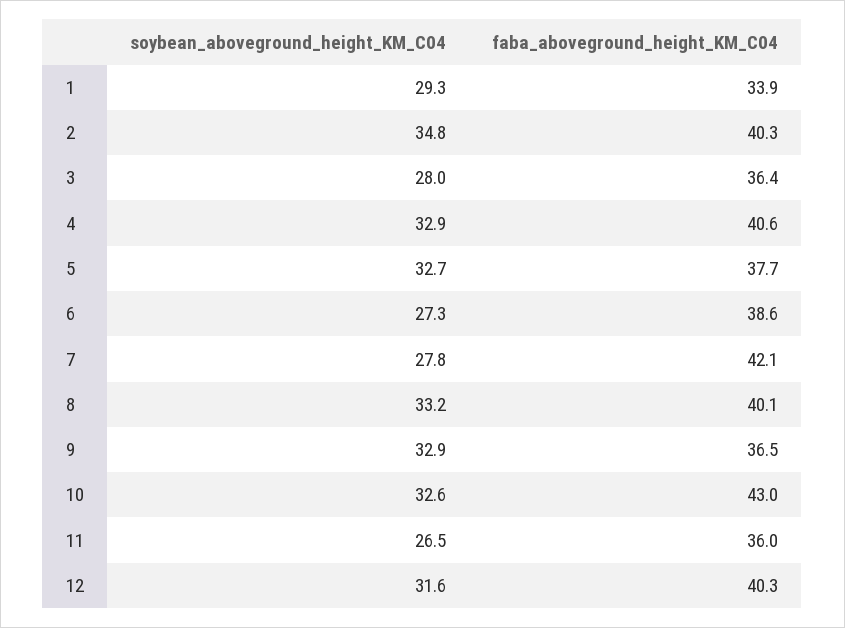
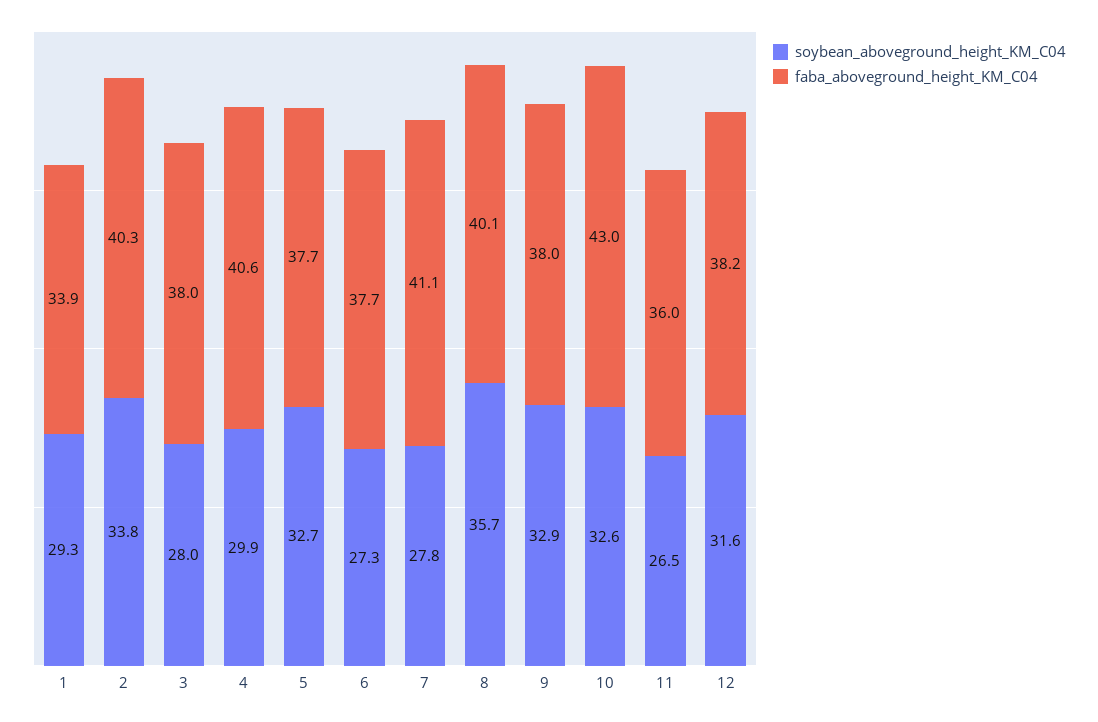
  {
    "soybean_aboveground_height_KM_C04": {
      "1": 29.3,
-     "2": 34.8,
+     "2": 33.8,
      "3": 28,
-     "4": 32.9,
+     "4": 29.9,
      "5": 32.7,
      "6": 27.3,
      "7": 27.8,
-     "8": 33.2,
+     "8": 35.7,
      "9": 32.9,
      "10": 32.6,
      "11": 26.5,
      "12": 31.6
    },
    "faba_aboveground_height_KM_C04": {
      "1": 33.9,
      "2": 40.3,
-     "3": 36.4,
+     "3": 38,
      "4": 40.6,
      "5": 37.7,
-     "6": 38.6,
+     "6": 37.7,
-     "7": 42.1,
+     "7": 41.1,
      "8": 40.1,
-     "9": 36.5,
+     "9": 38,
      "10": 43,
      "11": 36,
-     "12": 40.3
+     "12": 38.2
    }
  }

